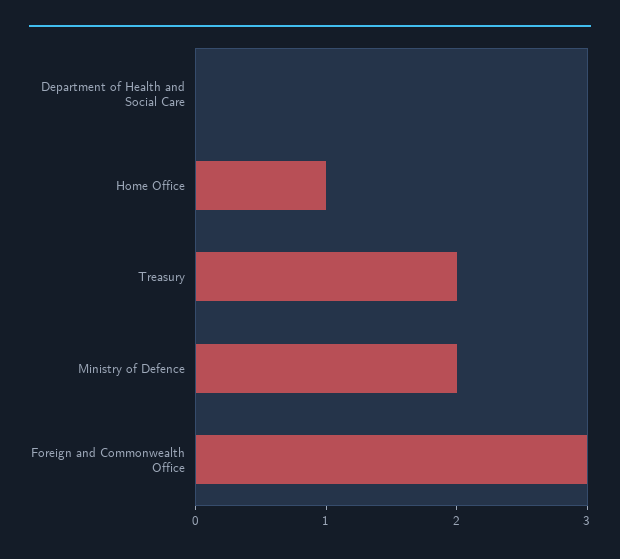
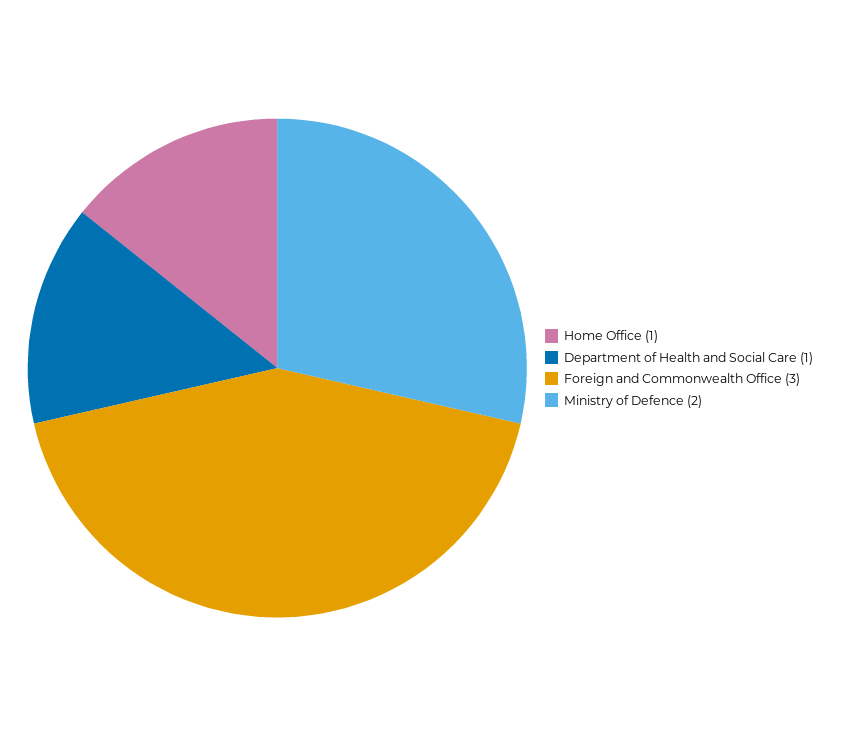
  {
-   "Department of Health and Social Care": 0,
+   "Department of Health and Social Care": 1,
    "Home Office": 1,
-   "Treasury": 2,
    "Ministry of Defence": 2,
    "Foreign and Commonwealth Office": 3
  }

